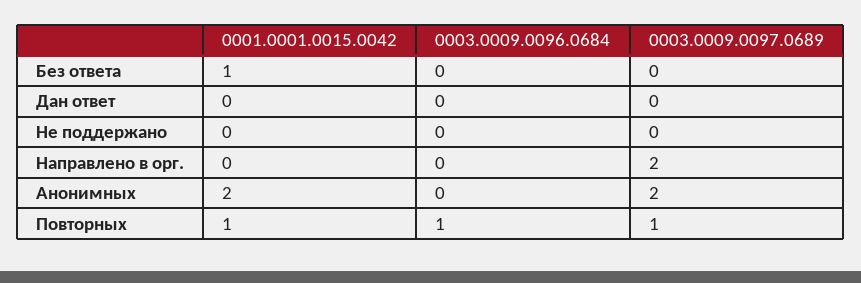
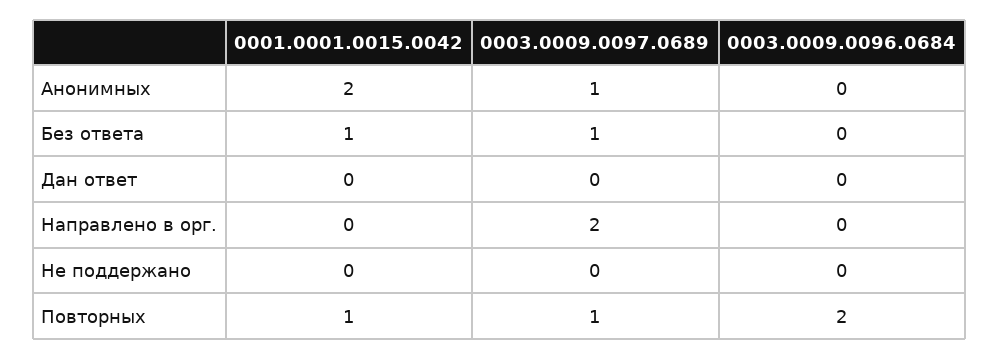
  {
    "0001.0001.0015.0042": {
      "Без ответа": 1,
      "Дан ответ": 0,
      "Не поддержано": 0,
      "Направлено в орг.": 0,
      "Анонимных": 2,
      "Повторных": 1
    },
    "0003.0009.0096.0684": {
      "Без ответа": 0,
      "Дан ответ": 0,
      "Не поддержано": 0,
      "Направлено в орг.": 0,
      "Анонимных": 0,
-     "Повторных": 1
+     "Повторных": 2
    },
    "0003.0009.0097.0689": {
-     "Без ответа": 0,
+     "Без ответа": 1,
      "Дан ответ": 0,
      "Не поддержано": 0,
      "Направлено в орг.": 2,
-     "Анонимных": 2,
+     "Анонимных": 1,
      "Повторных": 1
    }
  }

